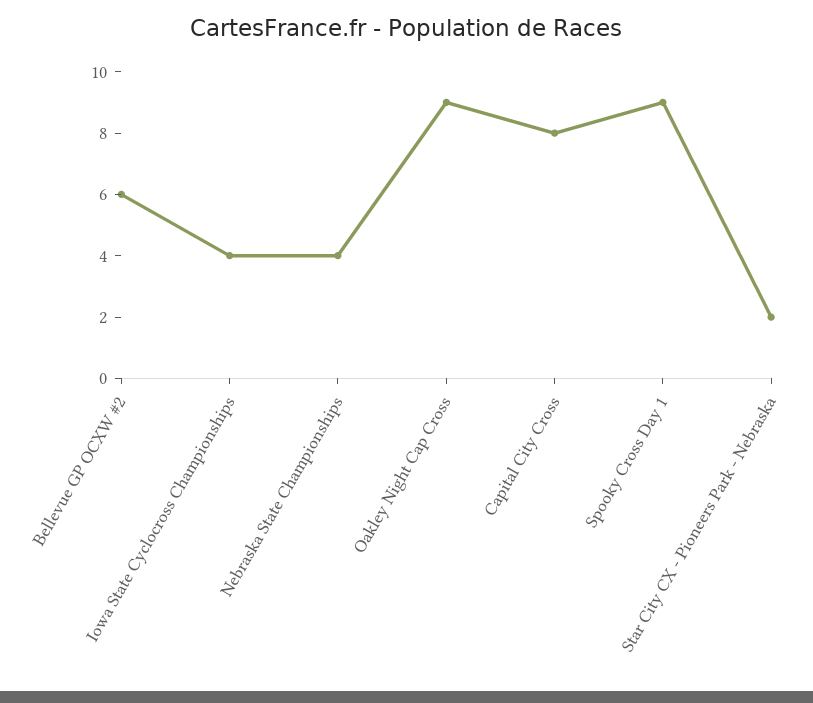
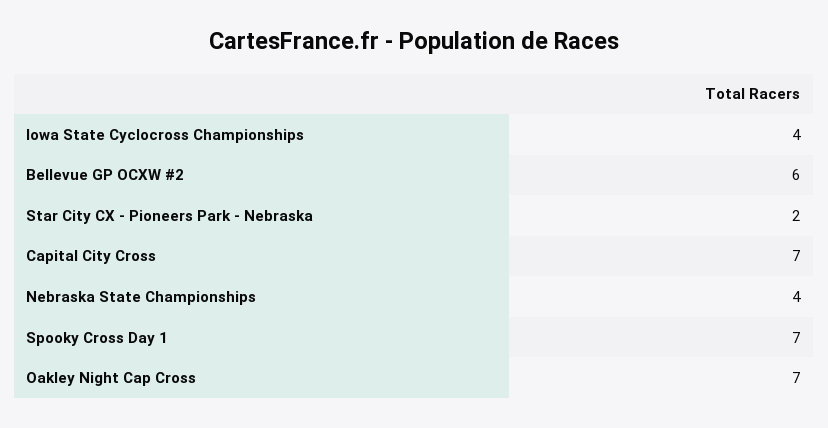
  {
    "Bellevue GP OCXW #2": 6,
    "Iowa State Cyclocross Championships": 4,
    "Nebraska State Championships": 4,
-   "Oakley Night Cap Cross": 9,
+   "Oakley Night Cap Cross": 7,
-   "Capital City Cross": 8,
+   "Capital City Cross": 7,
-   "Spooky Cross Day 1": 9,
+   "Spooky Cross Day 1": 7,
    "Star City CX - Pioneers Park - Nebraska": 2
  }

